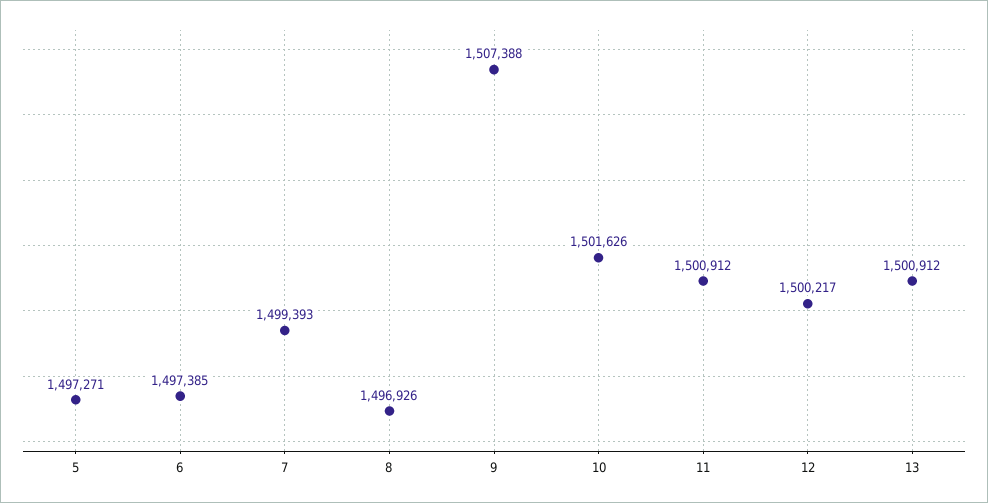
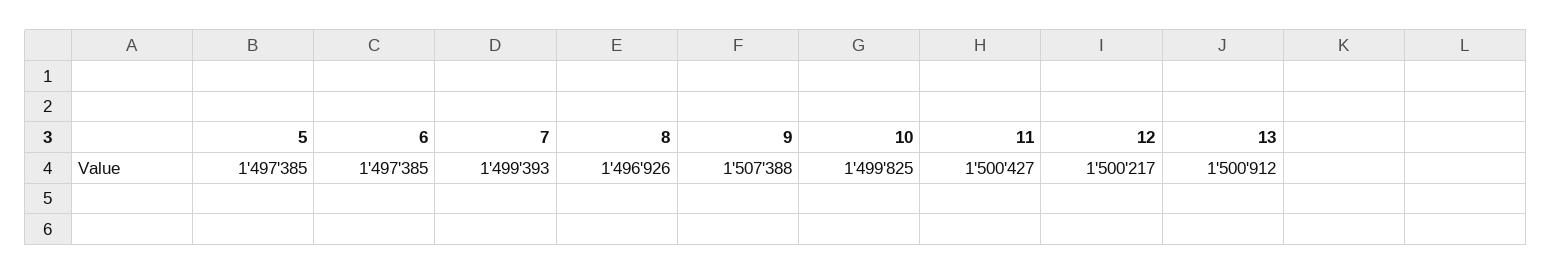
  {
-   "5": 1497271,
+   "5": 1497385,
    "6": 1497385,
    "7": 1499393,
    "8": 1496926,
    "9": 1507388,
-   "10": 1501626,
+   "10": 1499825,
-   "11": 1500912,
+   "11": 1500427,
    "12": 1500217,
    "13": 1500912
  }

